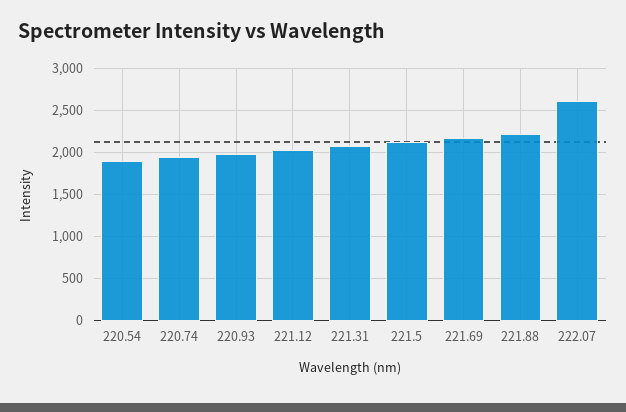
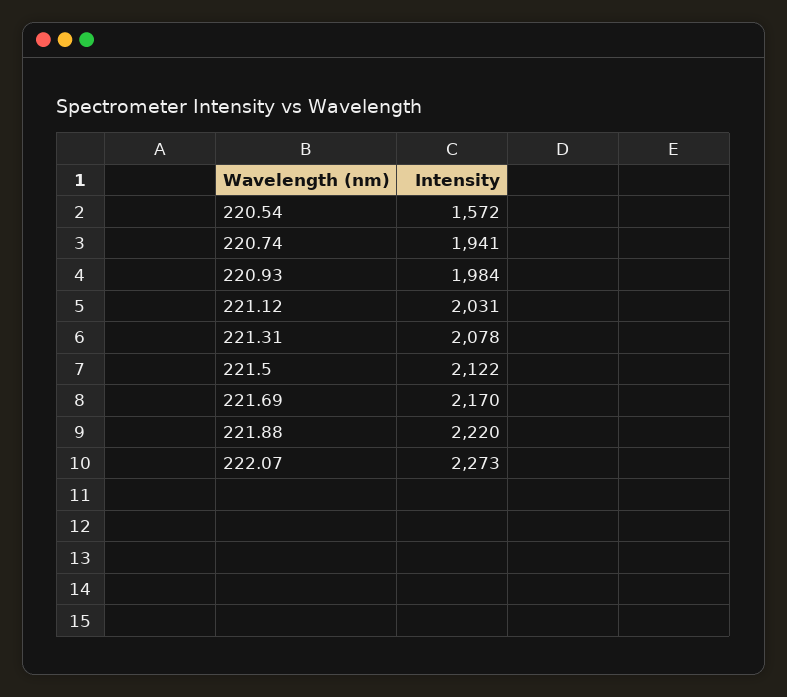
  {
-   "220.54": 1900,
+   "220.54": 1572,
    "220.74": 1941,
    "220.93": 1984,
    "221.12": 2031,
    "221.31": 2078,
    "221.5": 2122,
    "221.69": 2170,
    "221.88": 2220,
-   "222.07": 2600
+   "222.07": 2273
  }

